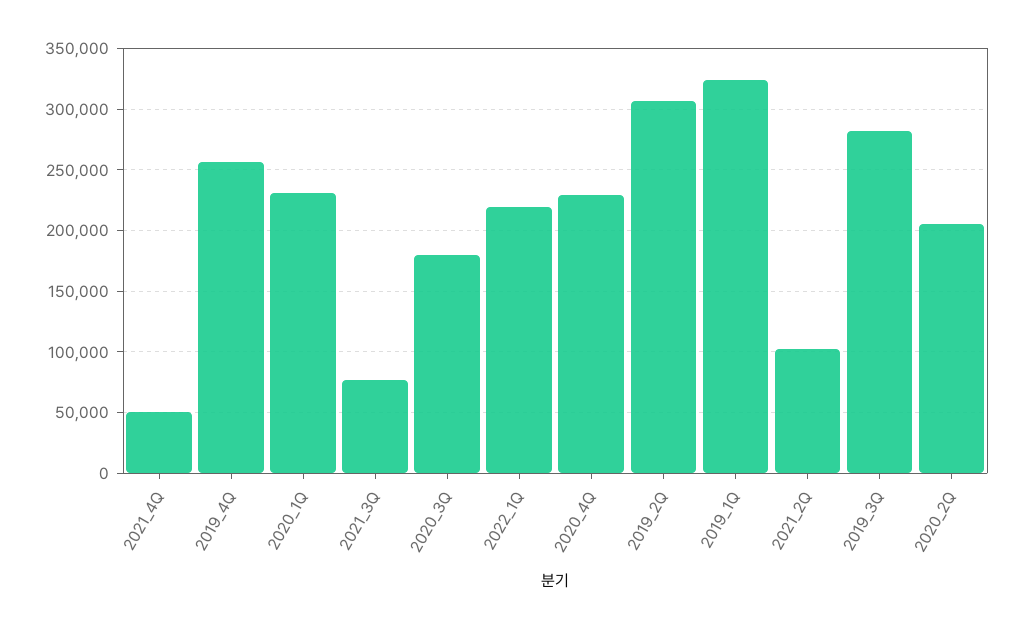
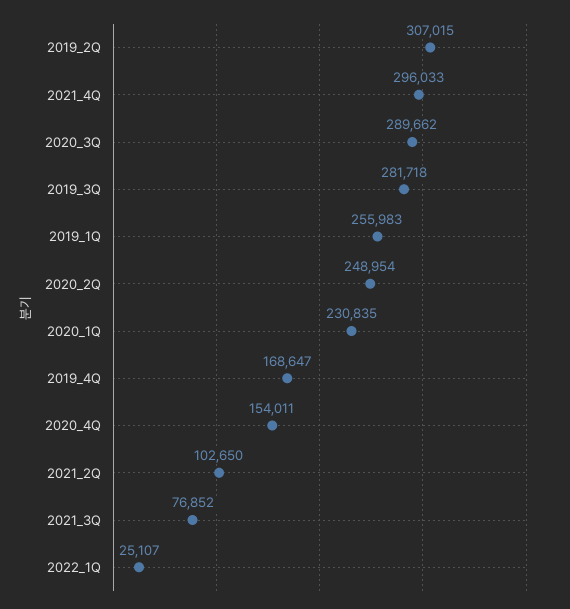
  {
-   "2021_4Q": 50000,
+   "2021_4Q": 296033,
-   "2019_4Q": 255000,
+   "2019_4Q": 168647,
    "2020_1Q": 230835,
    "2021_3Q": 76852,
-   "2020_3Q": 180000,
+   "2020_3Q": 289662,
-   "2022_1Q": 220000,
+   "2022_1Q": 25107,
-   "2020_4Q": 230000,
+   "2020_4Q": 154011,
    "2019_2Q": 307015,
-   "2019_1Q": 325000,
+   "2019_1Q": 255983,
    "2021_2Q": 102650,
    "2019_3Q": 281718,
-   "2020_2Q": 205000
+   "2020_2Q": 248954
  }

